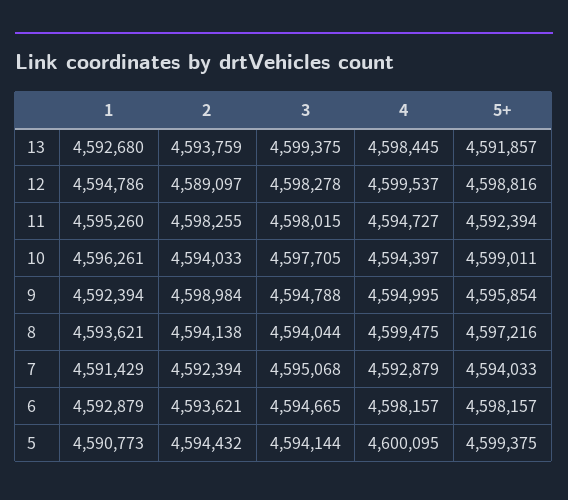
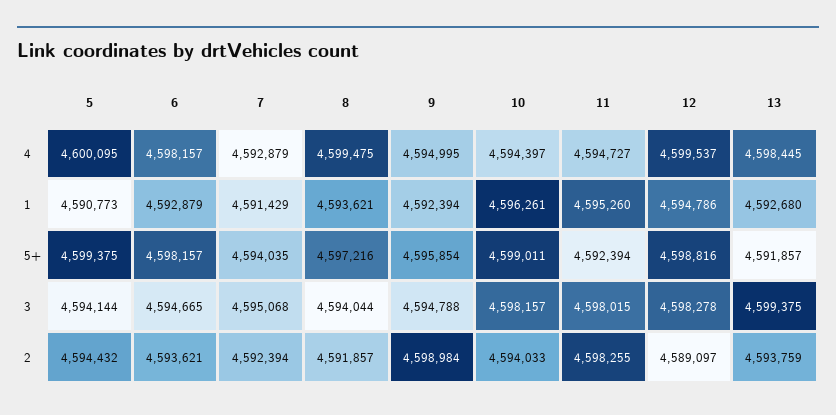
  {
    "1": {
      "13": 4592680,
      "12": 4594786,
      "11": 4595260,
      "10": 4596261,
      "9": 4592394,
      "8": 4593621,
      "7": 4591429,
      "6": 4592879,
      "5": 4590773
    },
    "2": {
      "13": 4593759,
      "12": 4589097,
      "11": 4598255,
      "10": 4594033,
      "9": 4598984,
-     "8": 4594138,
+     "8": 4591857,
      "7": 4592394,
      "6": 4593621,
      "5": 4594432
    },
    "3": {
      "13": 4599375,
      "12": 4598278,
      "11": 4598015,
-     "10": 4597705,
+     "10": 4598157,
      "9": 4594788,
      "8": 4594044,
      "7": 4595068,
      "6": 4594665,
      "5": 4594144
    },
    "4": {
      "13": 4598445,
      "12": 4599537,
      "11": 4594727,
      "10": 4594397,
      "9": 4594995,
      "8": 4599475,
      "7": 4592879,
      "6": 4598157,
      "5": 4600095
    },
    "5+": {
      "13": 4591857,
      "12": 4598816,
      "11": 4592394,
      "10": 4599011,
      "9": 4595854,
      "8": 4597216,
-     "7": 4594033,
+     "7": 4594035,
      "6": 4598157,
      "5": 4599375
    }
  }

